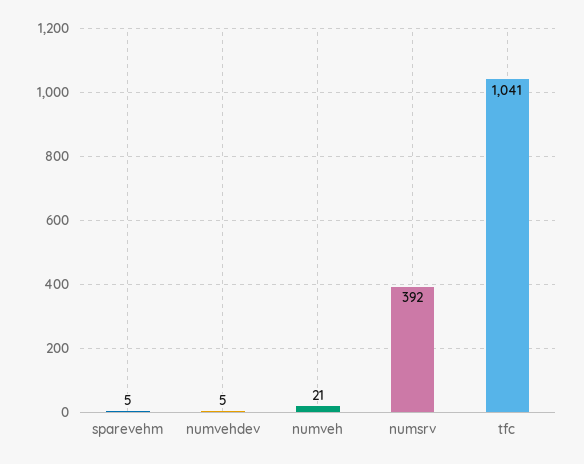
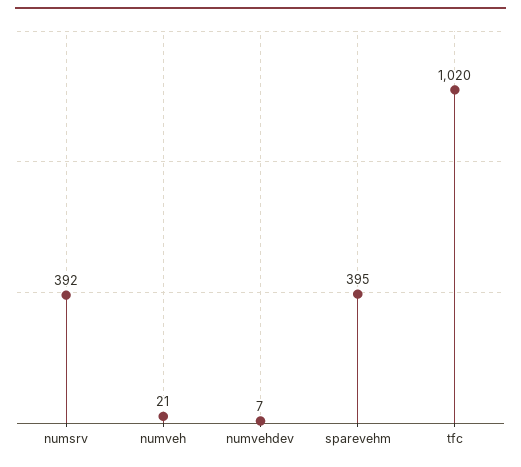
  {
-   "sparevehm": 5,
+   "sparevehm": 395,
-   "numvehdev": 5,
+   "numvehdev": 7,
    "numveh": 21,
    "numsrv": 392,
-   "tfc": 1041
+   "tfc": 1020
  }

